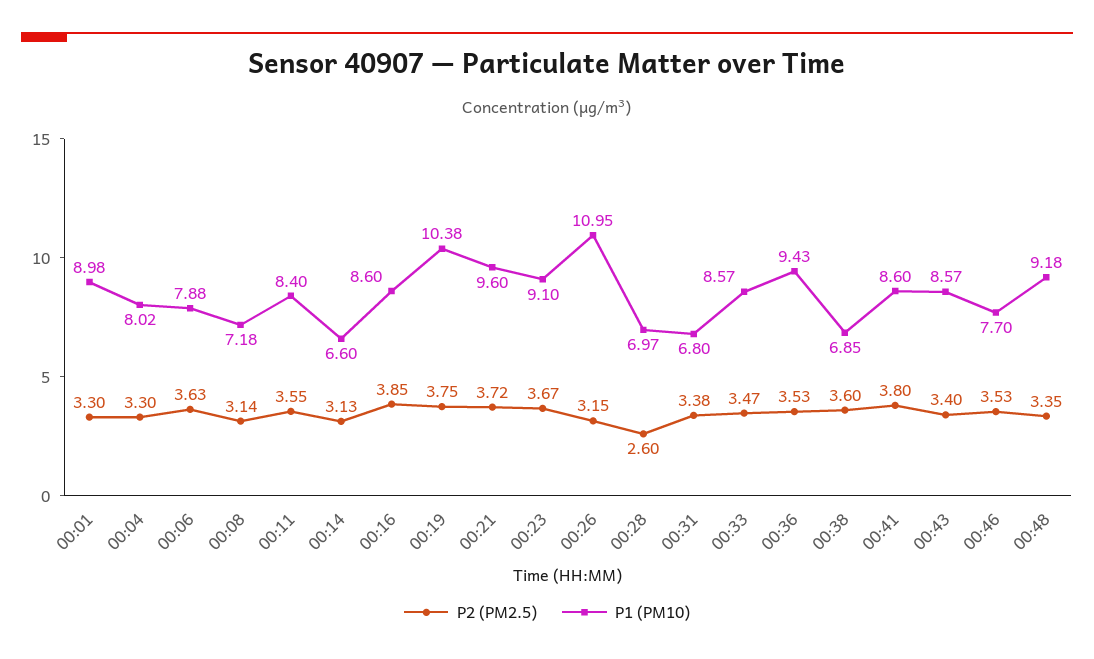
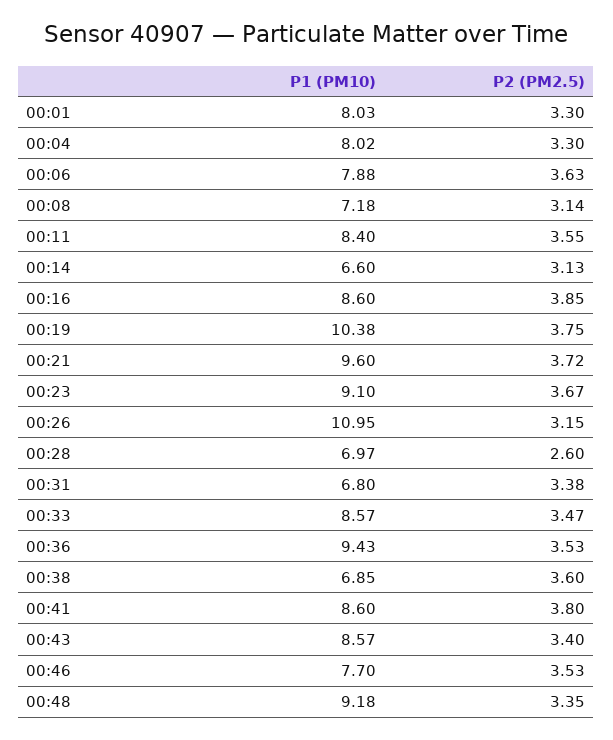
  {
    "P2 (PM2.5)": {
      "00:01": 3.3,
      "00:04": 3.3,
      "00:06": 3.63,
      "00:08": 3.14,
      "00:11": 3.55,
      "00:14": 3.13,
      "00:16": 3.85,
      "00:19": 3.75,
      "00:21": 3.72,
      "00:23": 3.67,
      "00:26": 3.15,
      "00:28": 2.6,
      "00:31": 3.38,
      "00:33": 3.47,
      "00:36": 3.53,
      "00:38": 3.6,
      "00:41": 3.8,
      "00:43": 3.4,
      "00:46": 3.53,
      "00:48": 3.35
    },
    "P1 (PM10)": {
-     "00:01": 8.98,
+     "00:01": 8.03,
      "00:04": 8.02,
      "00:06": 7.88,
      "00:08": 7.18,
      "00:11": 8.4,
      "00:14": 6.6,
      "00:16": 8.6,
      "00:19": 10.38,
      "00:21": 9.6,
      "00:23": 9.1,
      "00:26": 10.95,
      "00:28": 6.97,
      "00:31": 6.8,
      "00:33": 8.57,
      "00:36": 9.43,
      "00:38": 6.85,
      "00:41": 8.6,
      "00:43": 8.57,
      "00:46": 7.7,
      "00:48": 9.18
    }
  }

